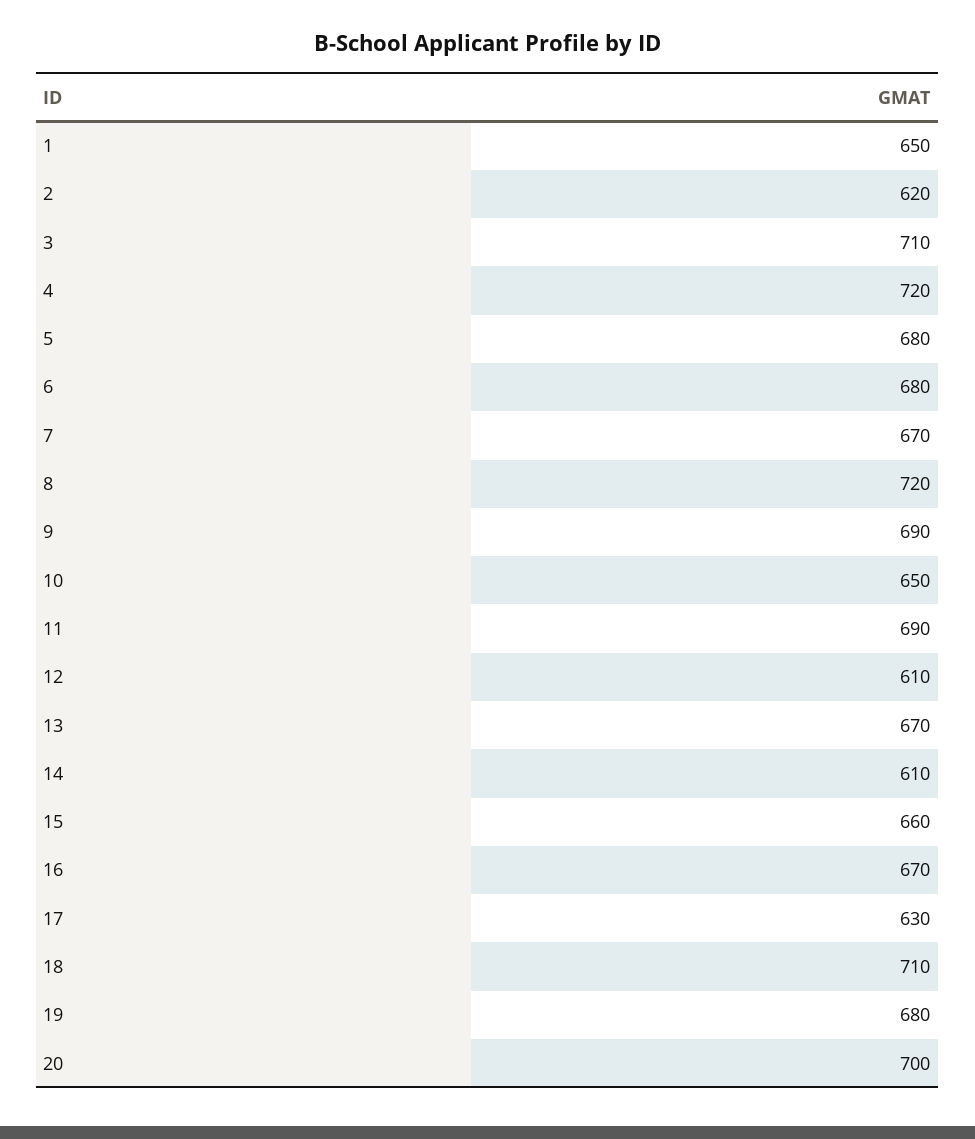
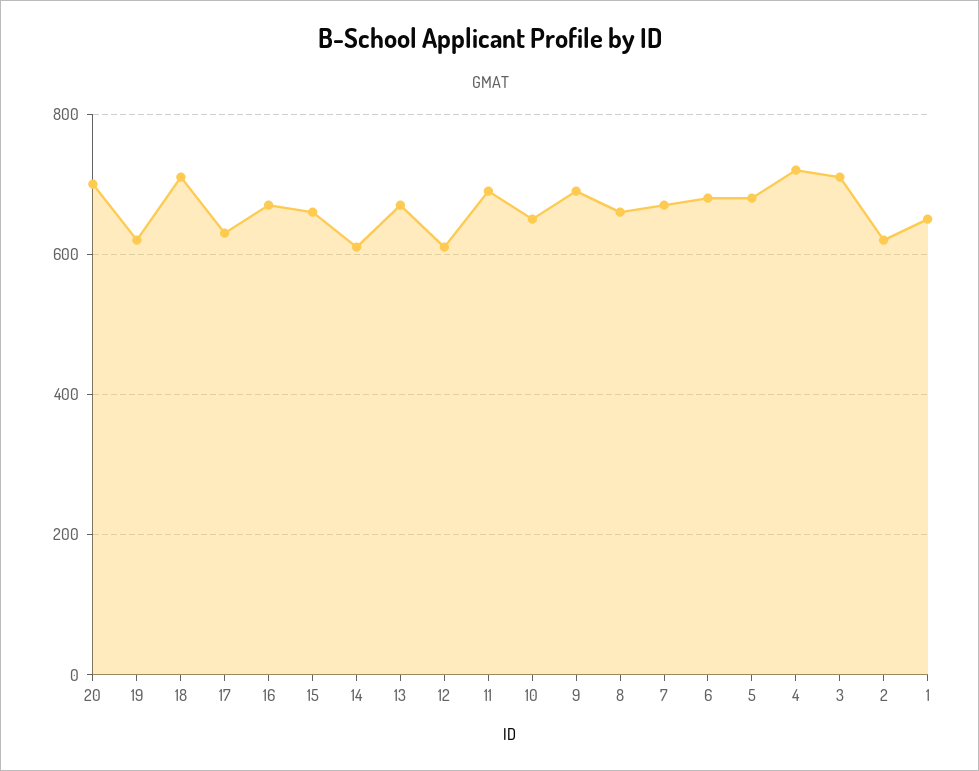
  {
    "1": 650,
    "2": 620,
    "3": 710,
    "4": 720,
    "5": 680,
    "6": 680,
    "7": 670,
-   "8": 720,
+   "8": 660,
    "9": 690,
    "10": 650,
    "11": 690,
    "12": 610,
    "13": 670,
    "14": 610,
    "15": 660,
    "16": 670,
    "17": 630,
    "18": 710,
-   "19": 680,
+   "19": 620,
    "20": 700
  }

